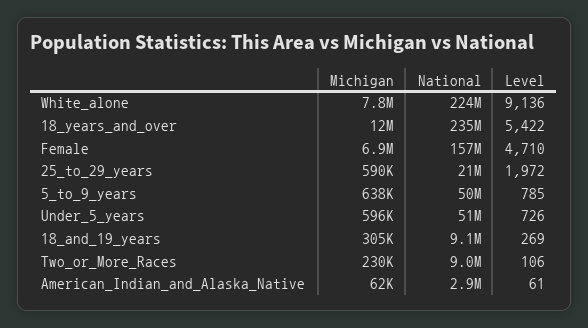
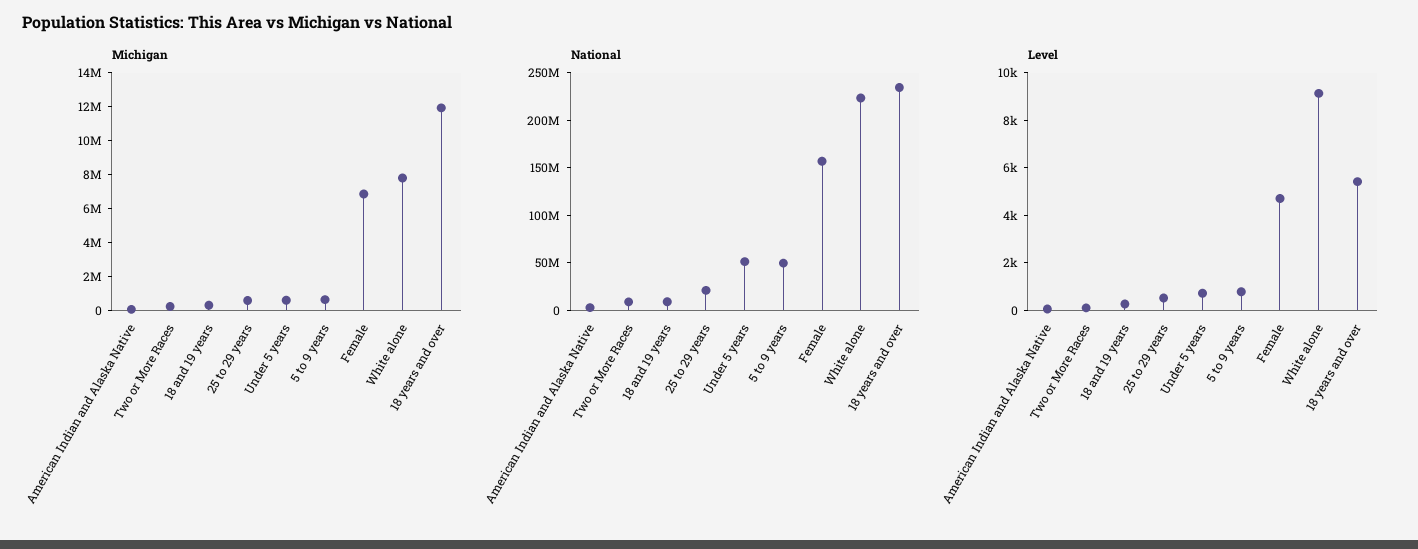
  {
    "Michigan": {
      "White_alone": 7800000,
      "18_years_and_over": 12000000,
      "Female": 6900000,
      "25_to_29_years": 590000,
      "5_to_9_years": 638000,
      "Under_5_years": 596000,
      "18_and_19_years": 305000,
      "Two_or_More_Races": 230000,
      "American_Indian_and_Alaska_Native": 62000
    },
    "National": {
      "White_alone": 224000000,
      "18_years_and_over": 235000000,
      "Female": 157000000,
      "25_to_29_years": 21000000,
      "5_to_9_years": 50000000,
      "Under_5_years": 51000000,
      "18_and_19_years": 9100000,
      "Two_or_More_Races": 9000000,
      "American_Indian_and_Alaska_Native": 2900000
    },
    "Level": {
      "White_alone": 9136,
      "18_years_and_over": 5422,
      "Female": 4710,
-     "25_to_29_years": 1972,
+     "25_to_29_years": 500,
      "5_to_9_years": 785,
      "Under_5_years": 726,
      "18_and_19_years": 269,
      "Two_or_More_Races": 106,
      "American_Indian_and_Alaska_Native": 61
    }
  }

